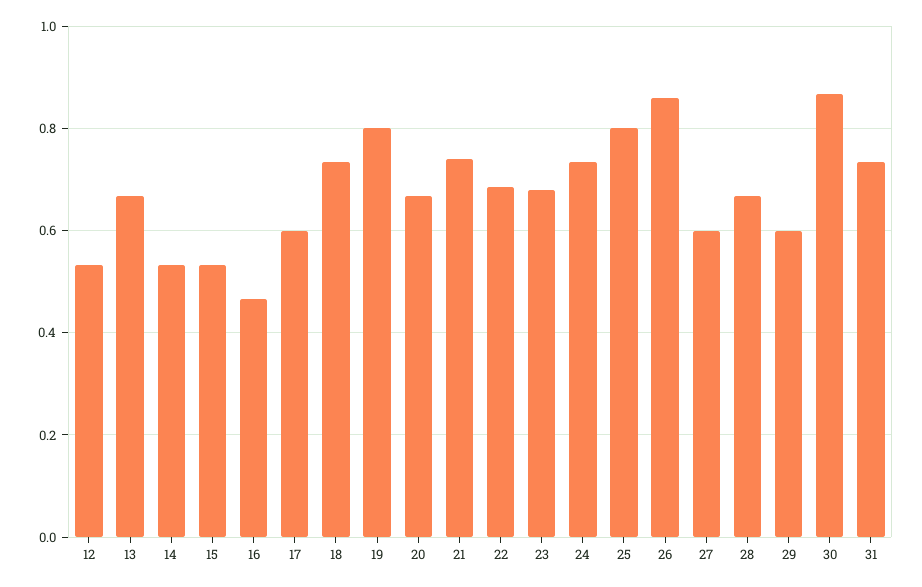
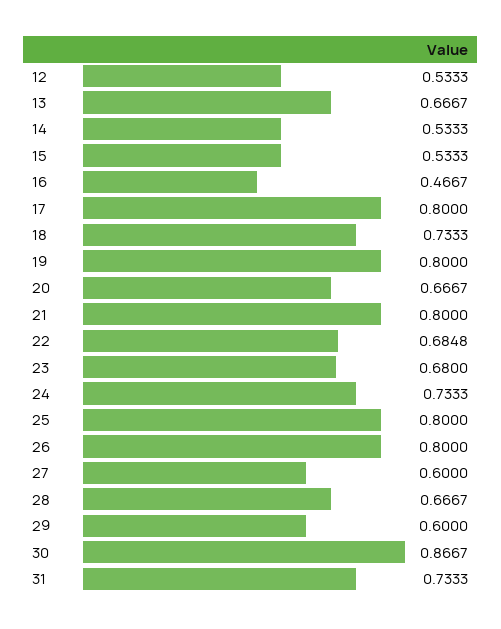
  {
    "12": 0.5333,
    "13": 0.6667,
    "14": 0.5333,
    "15": 0.5333,
    "16": 0.4667,
-   "17": 0.6,
+   "17": 0.8,
    "18": 0.7333,
    "19": 0.8,
    "20": 0.6667,
-   "21": 0.74,
+   "21": 0.8,
    "22": 0.6848,
    "23": 0.68,
    "24": 0.7333,
    "25": 0.8,
-   "26": 0.86,
+   "26": 0.8,
    "27": 0.6,
    "28": 0.6667,
    "29": 0.6,
    "30": 0.8667,
    "31": 0.7333
  }

